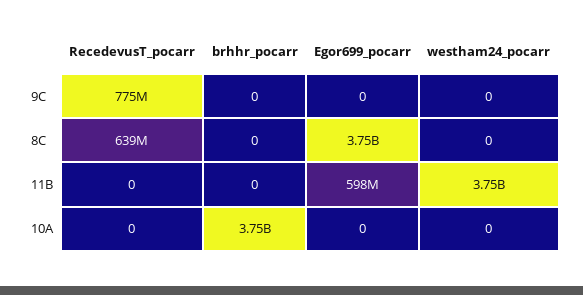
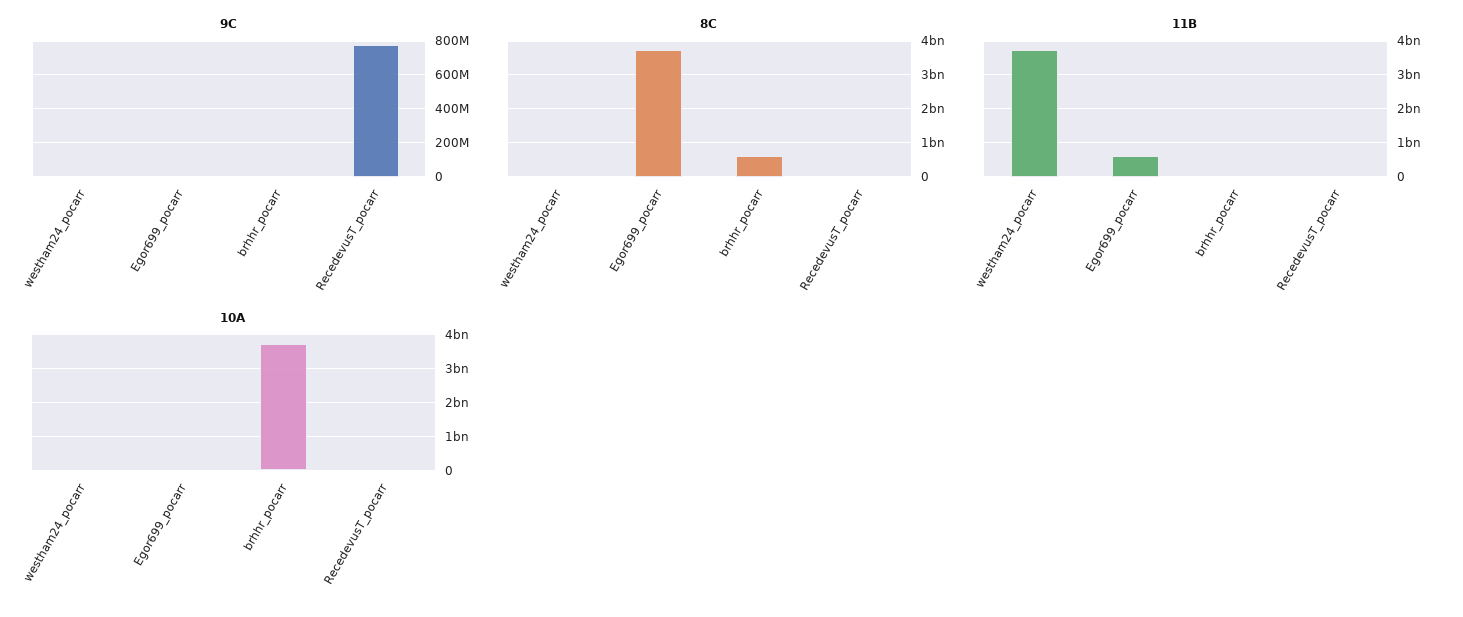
  {
    "9C": {
      "RecedevusT_pocarr": 775000000,
      "brhhr_pocarr": 0,
      "Egor699_pocarr": 0,
      "westham24_pocarr": 0
    },
    "8C": {
-     "RecedevusT_pocarr": 639000000,
+     "RecedevusT_pocarr": 0,
-     "brhhr_pocarr": 0,
+     "brhhr_pocarr": 600000000,
      "Egor699_pocarr": 3750000000,
      "westham24_pocarr": 0
    },
    "11B": {
      "RecedevusT_pocarr": 0,
      "brhhr_pocarr": 0,
      "Egor699_pocarr": 598000000,
      "westham24_pocarr": 3750000000
    },
    "10A": {
      "RecedevusT_pocarr": 0,
      "brhhr_pocarr": 3750000000,
      "Egor699_pocarr": 0,
      "westham24_pocarr": 0
    }
  }

